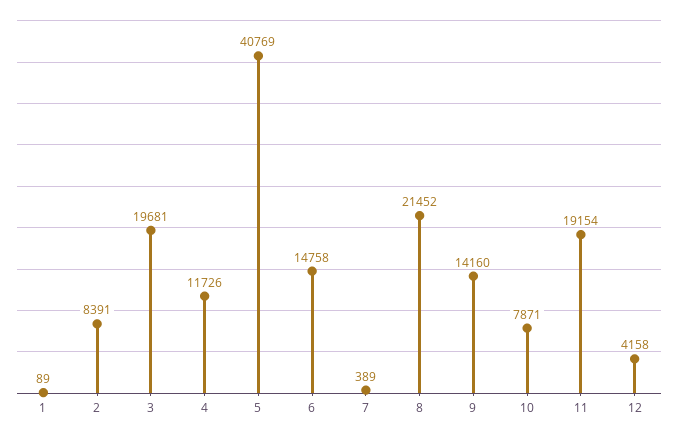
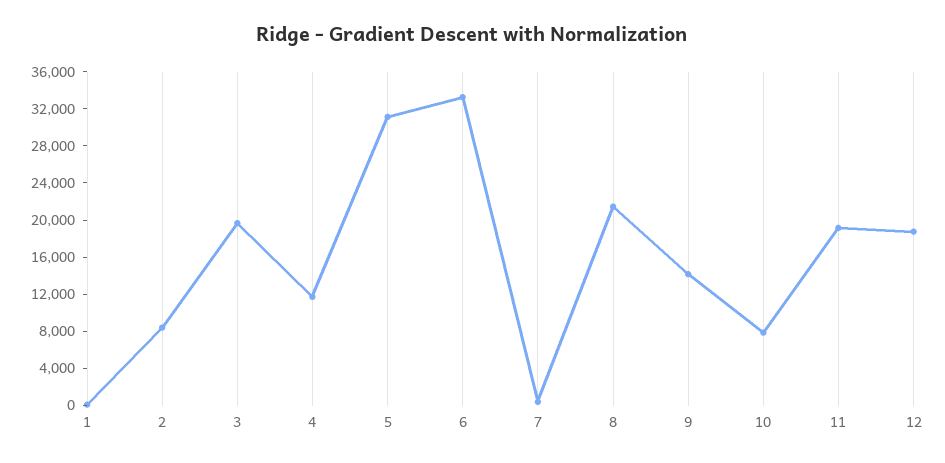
  {
    "1": 89,
    "2": 8391,
    "3": 19681,
    "4": 11726,
-   "5": 40769,
+   "5": 31000,
-   "6": 14758,
+   "6": 33000,
    "7": 389,
    "8": 21452,
    "9": 14160,
    "10": 7871,
    "11": 19154,
-   "12": 4158
+   "12": 19000
  }

